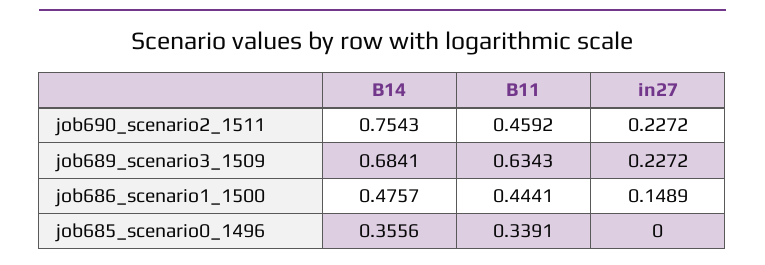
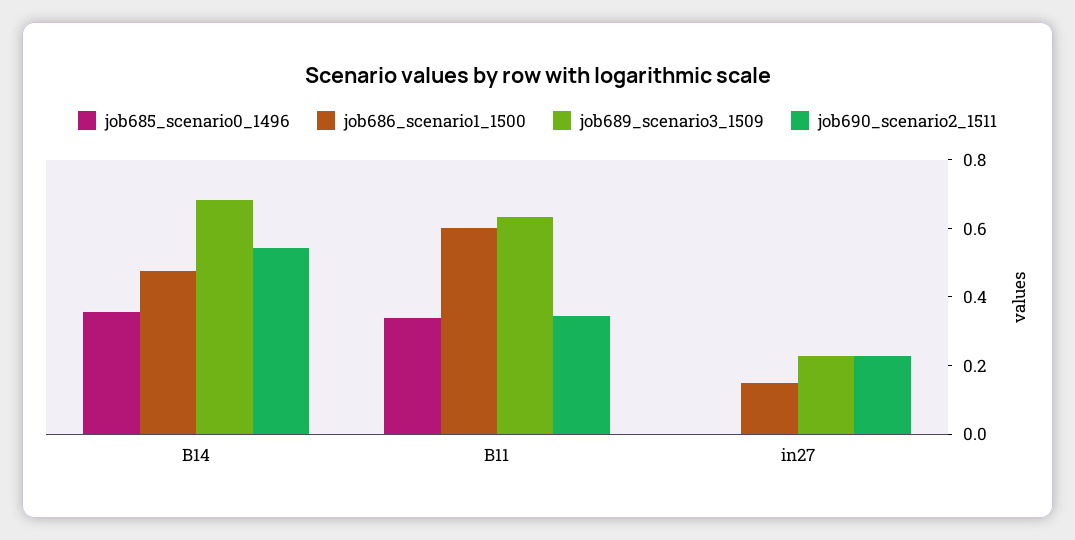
  {
    "job690_scenario2_1511": {
-     "B14": 0.7543,
+     "B14": 0.55,
-     "B11": 0.4592,
+     "B11": 0.35,
      "in27": 0.2272
    },
    "job689_scenario3_1509": {
      "B14": 0.6841,
      "B11": 0.6343,
      "in27": 0.2272
    },
    "job686_scenario1_1500": {
      "B14": 0.4757,
-     "B11": 0.4441,
+     "B11": 0.6,
      "in27": 0.1489
    },
    "job685_scenario0_1496": {
      "B14": 0.3556,
      "B11": 0.3391,
      "in27": 0
    }
  }

